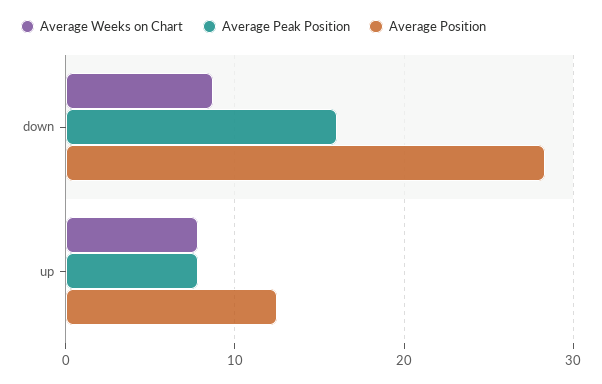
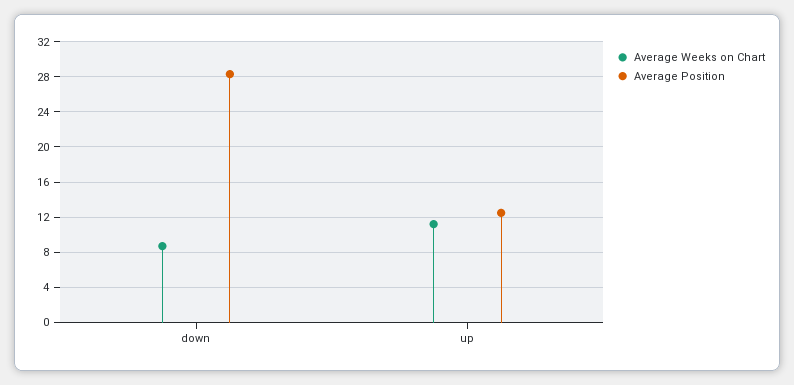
  {
    "Average Weeks on Chart": {
      "down": 9,
-     "up": 8
+     "up": 11
    },
-   "Average Peak Position": {
-     "down": 16,
-     "up": 8
-   },
    "Average Position": {
      "down": 28,
      "up": 13
    }
  }

